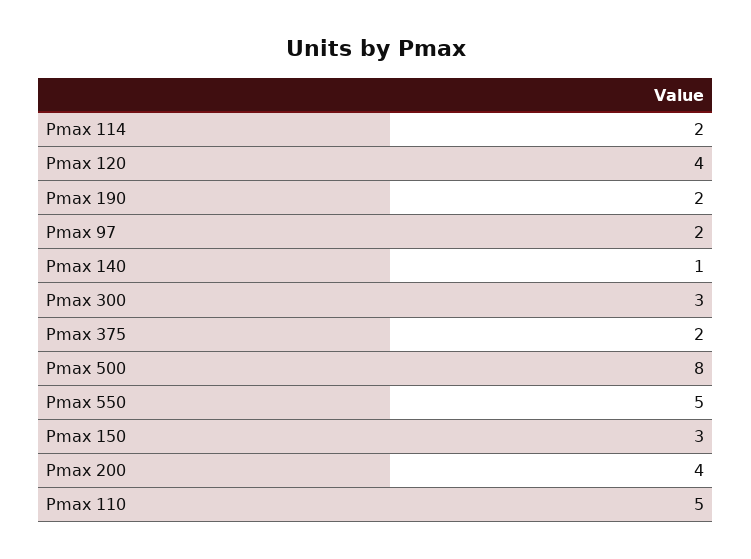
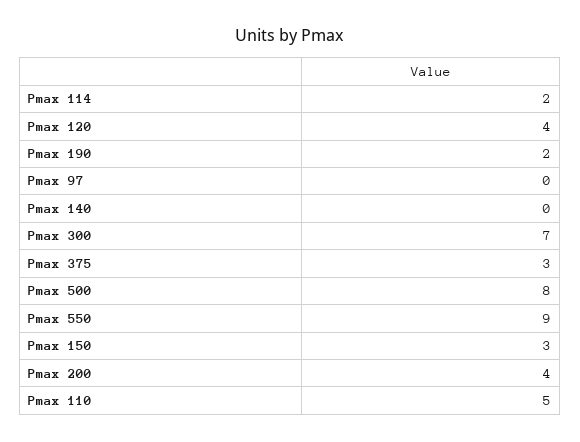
  {
    "Pmax 114": 2,
    "Pmax 120": 4,
    "Pmax 190": 2,
-   "Pmax 97": 2,
+   "Pmax 97": 0,
-   "Pmax 140": 1,
+   "Pmax 140": 0,
-   "Pmax 300": 3,
+   "Pmax 300": 7,
-   "Pmax 375": 2,
+   "Pmax 375": 3,
    "Pmax 500": 8,
-   "Pmax 550": 5,
+   "Pmax 550": 9,
    "Pmax 150": 3,
    "Pmax 200": 4,
    "Pmax 110": 5
  }

